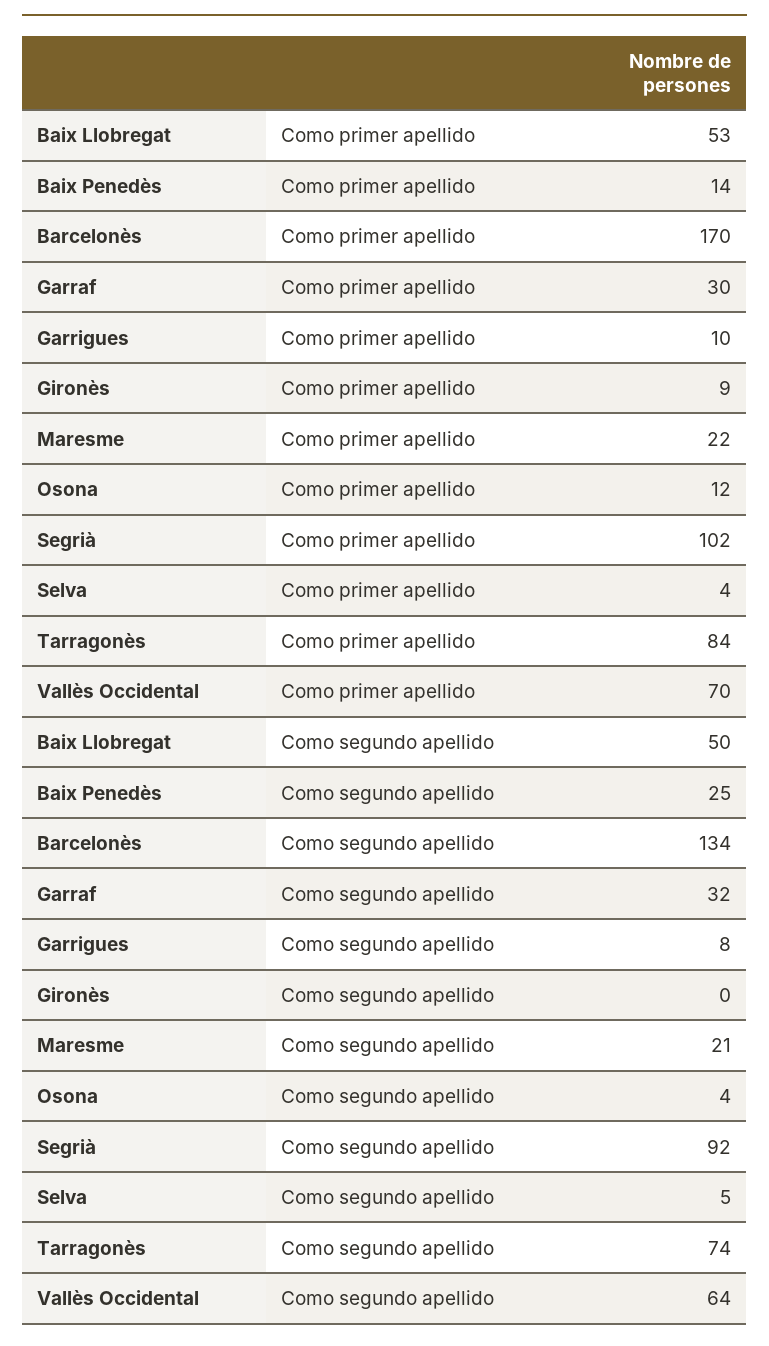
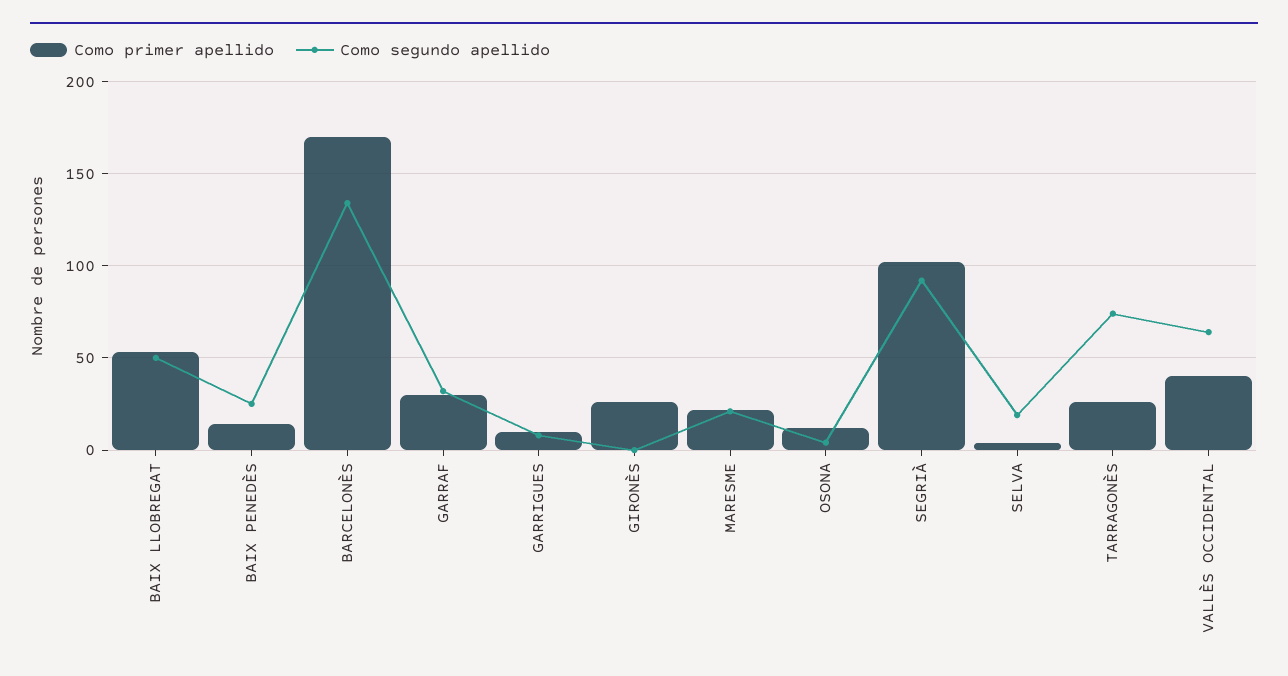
  {
    "Como primer apellido": {
      "Baix Llobregat": 53,
      "Baix Penedès": 14,
      "Barcelonès": 170,
      "Garraf": 30,
      "Garrigues": 10,
-     "Gironès": 9,
+     "Gironès": 25,
      "Maresme": 22,
      "Osona": 12,
      "Segrià": 102,
      "Selva": 4,
-     "Tarragonès": 84,
+     "Tarragonès": 25,
-     "Vallès Occidental": 70
+     "Vallès Occidental": 40
    },
    "Como segundo apellido": {
      "Baix Llobregat": 50,
      "Baix Penedès": 25,
      "Barcelonès": 134,
      "Garraf": 32,
      "Garrigues": 8,
      "Gironès": 0,
      "Maresme": 21,
      "Osona": 4,
      "Segrià": 92,
-     "Selva": 5,
+     "Selva": 20,
      "Tarragonès": 74,
      "Vallès Occidental": 64
    }
  }

